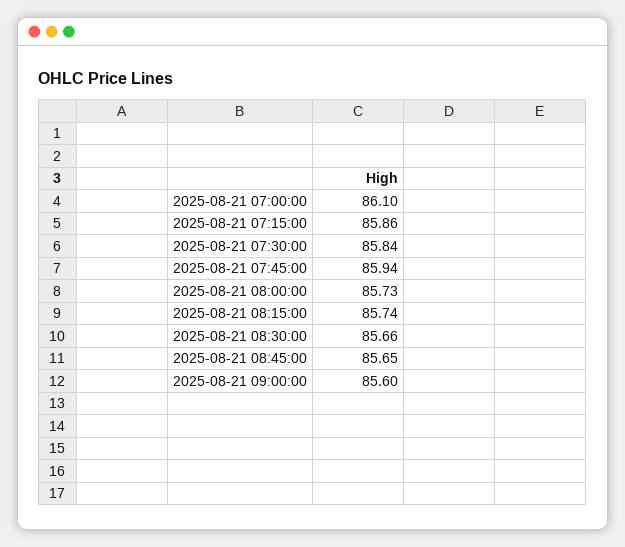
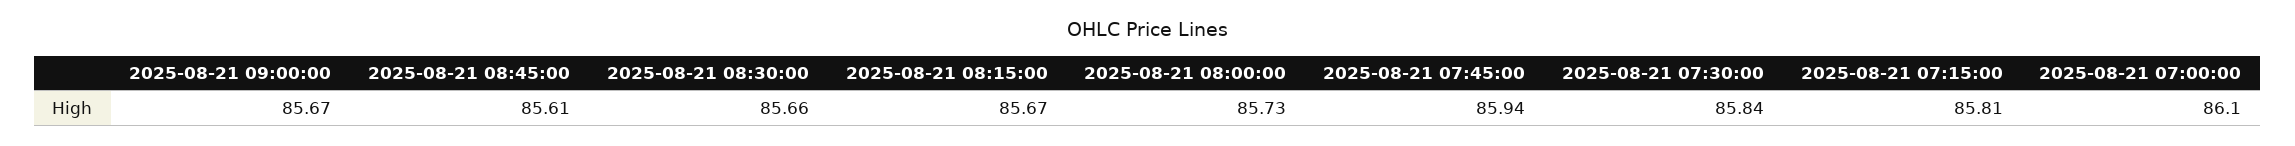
  {
    "2025-08-21 07:00:00": 86.1,
-   "2025-08-21 07:15:00": 85.86,
+   "2025-08-21 07:15:00": 85.81,
    "2025-08-21 07:30:00": 85.84,
    "2025-08-21 07:45:00": 85.94,
    "2025-08-21 08:00:00": 85.73,
-   "2025-08-21 08:15:00": 85.74,
+   "2025-08-21 08:15:00": 85.67,
    "2025-08-21 08:30:00": 85.66,
-   "2025-08-21 08:45:00": 85.65,
+   "2025-08-21 08:45:00": 85.61,
-   "2025-08-21 09:00:00": 85.6
+   "2025-08-21 09:00:00": 85.67
  }

